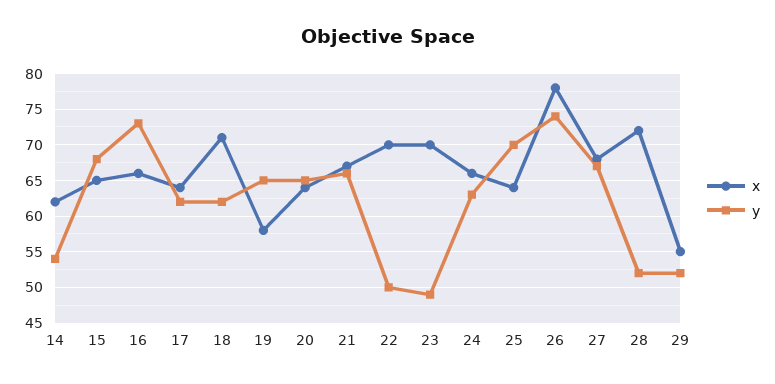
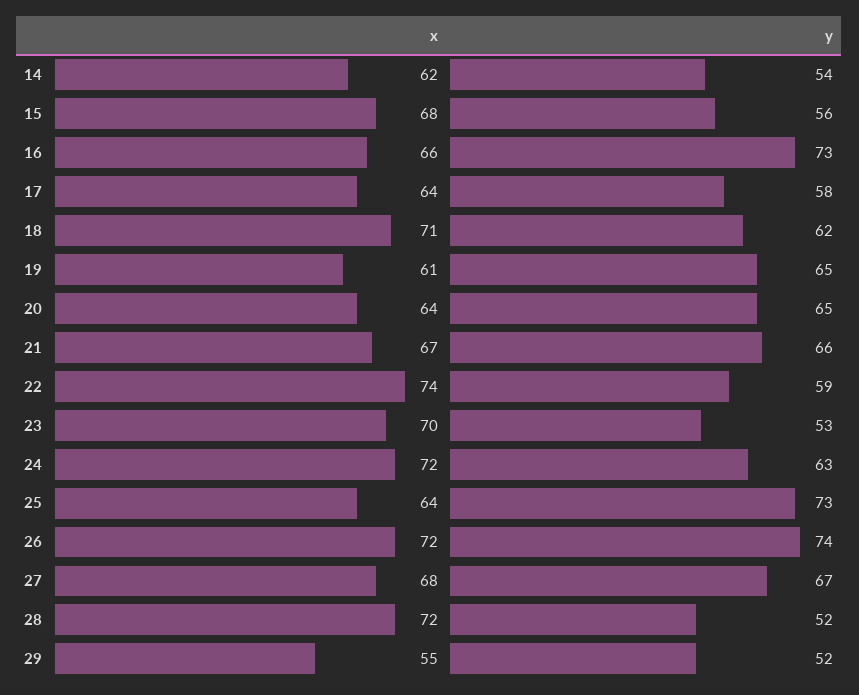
  {
    "x": {
      "14": 62,
-     "15": 65,
+     "15": 68,
      "16": 66,
      "17": 64,
      "18": 71,
-     "19": 58,
+     "19": 61,
      "20": 64,
      "21": 67,
-     "22": 70,
+     "22": 74,
      "23": 70,
-     "24": 66,
+     "24": 72,
      "25": 64,
-     "26": 78,
+     "26": 72,
      "27": 68,
      "28": 72,
      "29": 55
    },
    "y": {
      "14": 54,
-     "15": 68,
+     "15": 56,
      "16": 73,
-     "17": 62,
+     "17": 58,
      "18": 62,
      "19": 65,
      "20": 65,
      "21": 66,
-     "22": 50,
+     "22": 59,
-     "23": 49,
+     "23": 53,
      "24": 63,
-     "25": 70,
+     "25": 73,
      "26": 74,
      "27": 67,
      "28": 52,
      "29": 52
    }
  }

